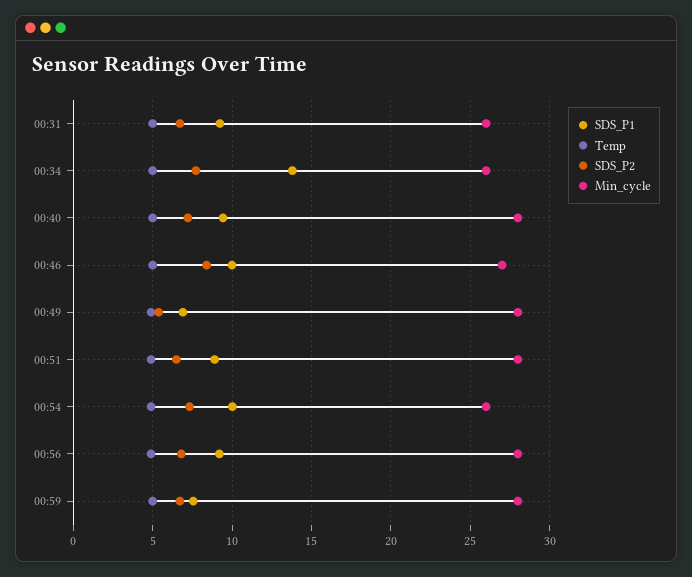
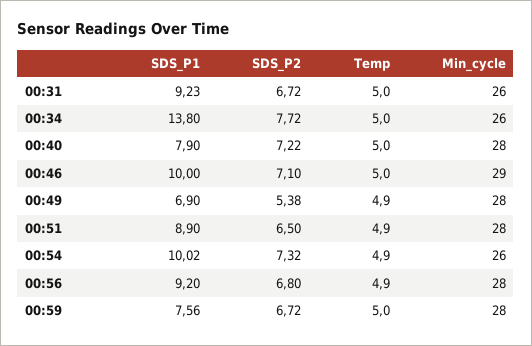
  {
    "SDS_P1": {
      "00:31": 9.23,
      "00:34": 13.8,
-     "00:40": 9.5,
+     "00:40": 7.9,
      "00:46": 10,
      "00:49": 6.9,
      "00:51": 8.9,
      "00:54": 10.02,
      "00:56": 9.2,
      "00:59": 7.56
    },
    "Temp": {
      "00:31": 5,
      "00:34": 5,
      "00:40": 5,
      "00:46": 5,
      "00:49": 4.9,
      "00:51": 4.9,
      "00:54": 4.9,
      "00:56": 4.9,
      "00:59": 5
    },
    "SDS_P2": {
      "00:31": 6.72,
      "00:34": 7.72,
      "00:40": 7.22,
-     "00:46": 8.5,
+     "00:46": 7.1,
      "00:49": 5.38,
      "00:51": 6.5,
      "00:54": 7.32,
      "00:56": 6.8,
      "00:59": 6.72
    },
    "Min_cycle": {
      "00:31": 26,
      "00:34": 26,
      "00:40": 28,
-     "00:46": 27,
+     "00:46": 29,
      "00:49": 28,
      "00:51": 28,
      "00:54": 26,
      "00:56": 28,
      "00:59": 28
    }
  }

